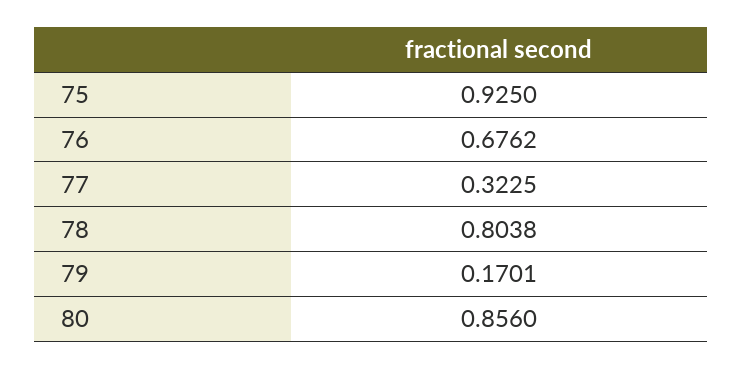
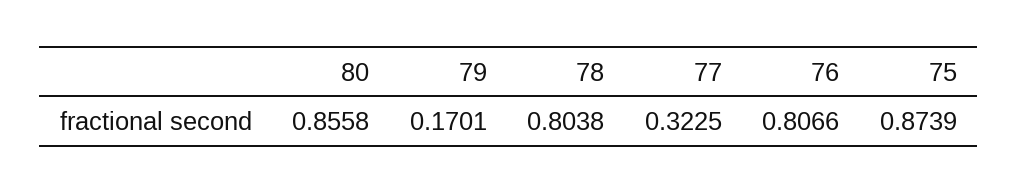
  {
-   "75": 0.925,
+   "75": 0.8739,
-   "76": 0.6762,
+   "76": 0.8066,
    "77": 0.3225,
    "78": 0.8038,
    "79": 0.1701,
-   "80": 0.856
+   "80": 0.8558
  }

